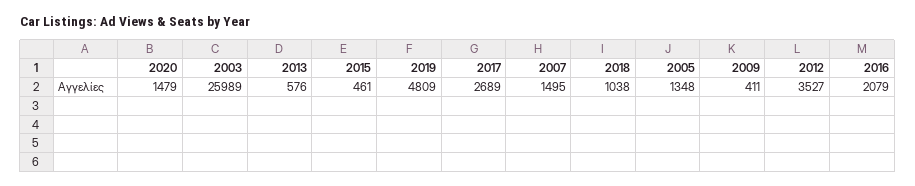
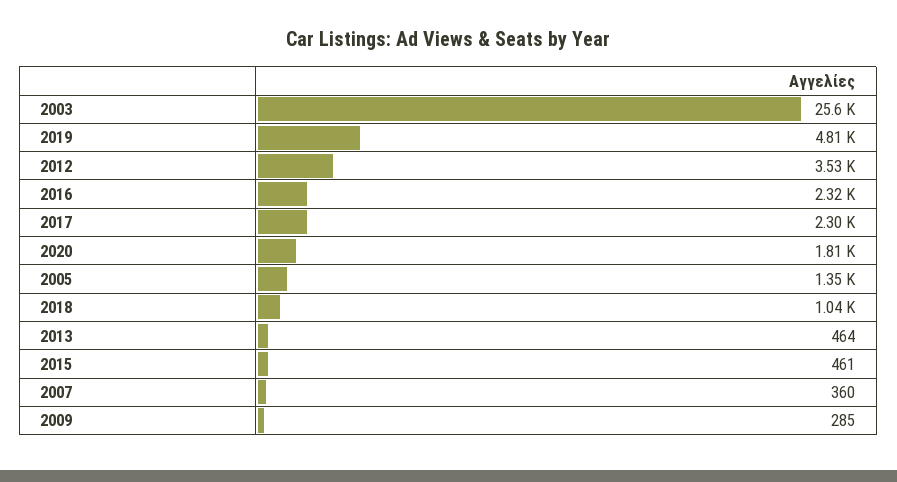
  {
-   "2020": 1479,
+   "2020": 1810,
-   "2003": 25989,
+   "2003": 25600,
-   "2013": 576,
+   "2013": 464,
    "2015": 461,
    "2019": 4809,
-   "2017": 2689,
+   "2017": 2300,
-   "2007": 1495,
+   "2007": 360,
    "2018": 1038,
    "2005": 1348,
-   "2009": 411,
+   "2009": 285,
    "2012": 3527,
-   "2016": 2079
+   "2016": 2320
  }

